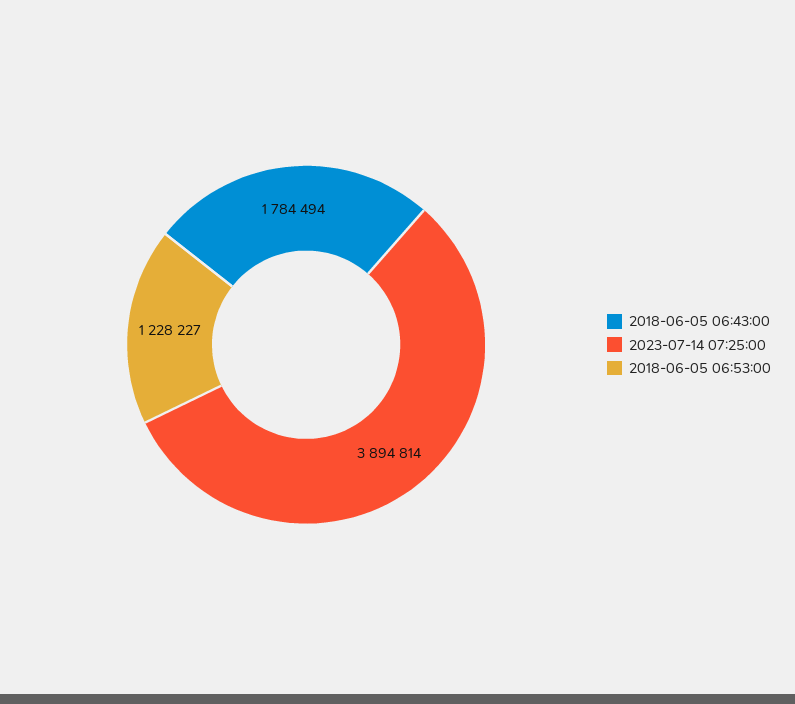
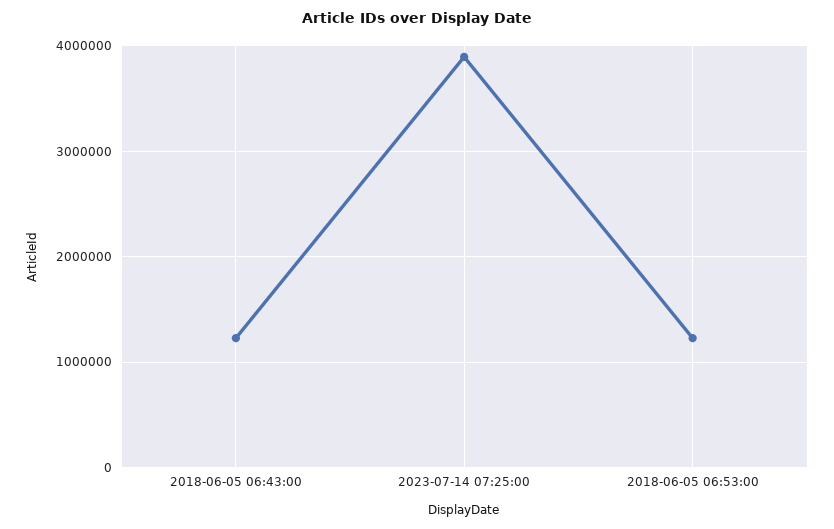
  {
-   "2018-06-05 06:43:00": 1784494,
+   "2018-06-05 06:43:00": 1200000,
    "2023-07-14 07:25:00": 3894814,
    "2018-06-05 06:53:00": 1228227
  }

